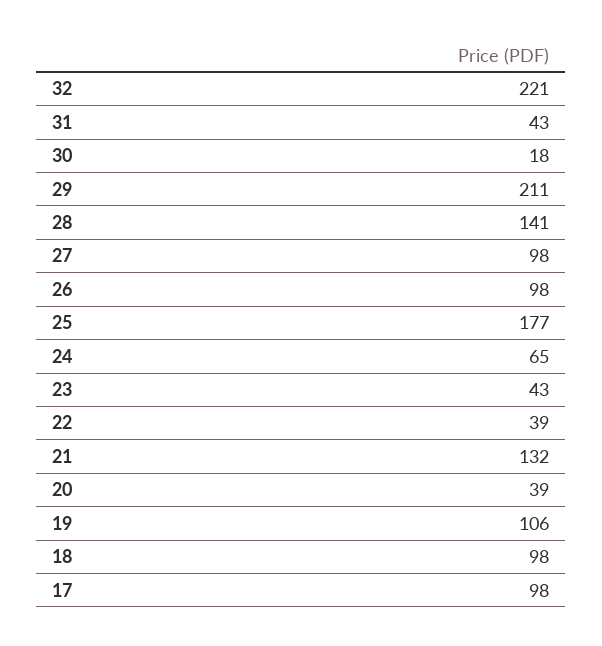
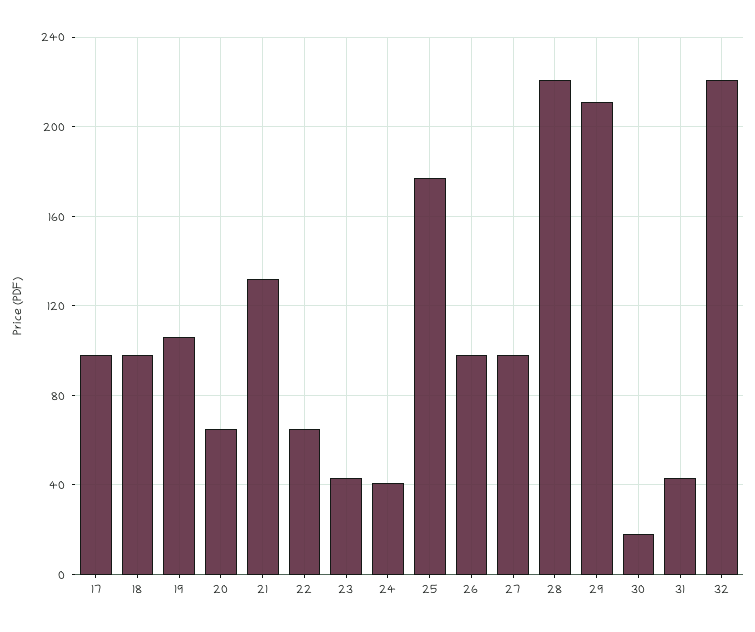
  {
    "32": 221,
    "31": 43,
    "30": 18,
    "29": 211,
-   "28": 141,
+   "28": 220,
    "27": 98,
    "26": 98,
    "25": 177,
-   "24": 65,
+   "24": 40,
    "23": 43,
-   "22": 39,
+   "22": 65,
    "21": 132,
-   "20": 39,
+   "20": 65,
    "19": 106,
    "18": 98,
    "17": 98
  }

